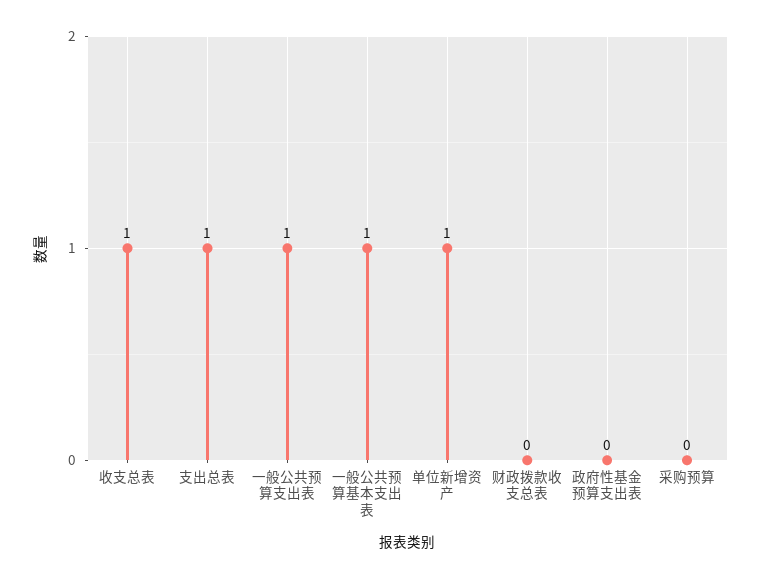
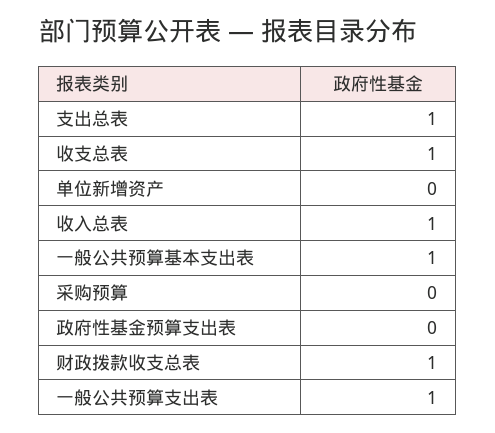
  {
    "收支总表": 1,
    "支出总表": 1,
    "一般公共预算支出表": 1,
    "一般公共预算基本支出表": 1,
-   "单位新增资产": 1,
+   "单位新增资产": 0,
-   "财政拨款收支总表": 0,
+   "财政拨款收支总表": 1,
    "政府性基金预算支出表": 0,
-   "采购预算": 0
+   "采购预算": 0,
+   "收入总表": 1
  }

